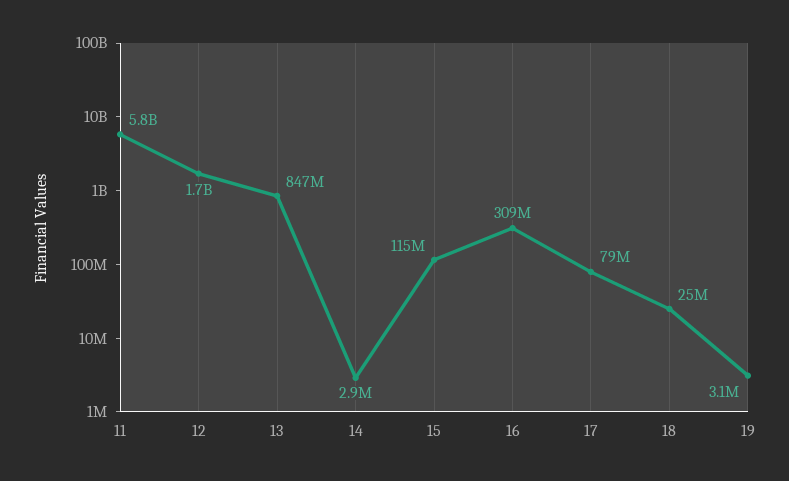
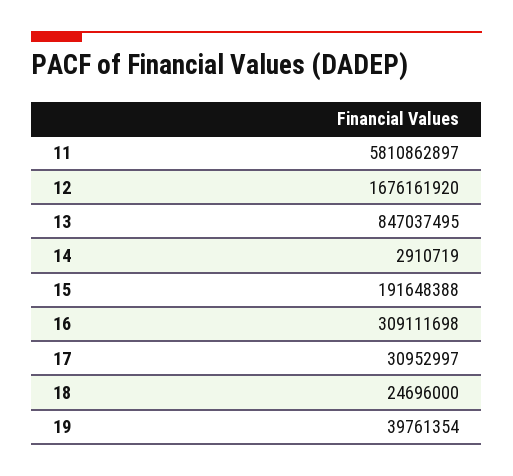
  {
    "11": 5810862897,
    "12": 1676161920,
    "13": 847037495,
    "14": 2910719,
-   "15": 115000000,
+   "15": 191648388,
    "16": 309111698,
-   "17": 79000000,
+   "17": 30952997,
    "18": 24696000,
-   "19": 3100000
+   "19": 39761354
  }

